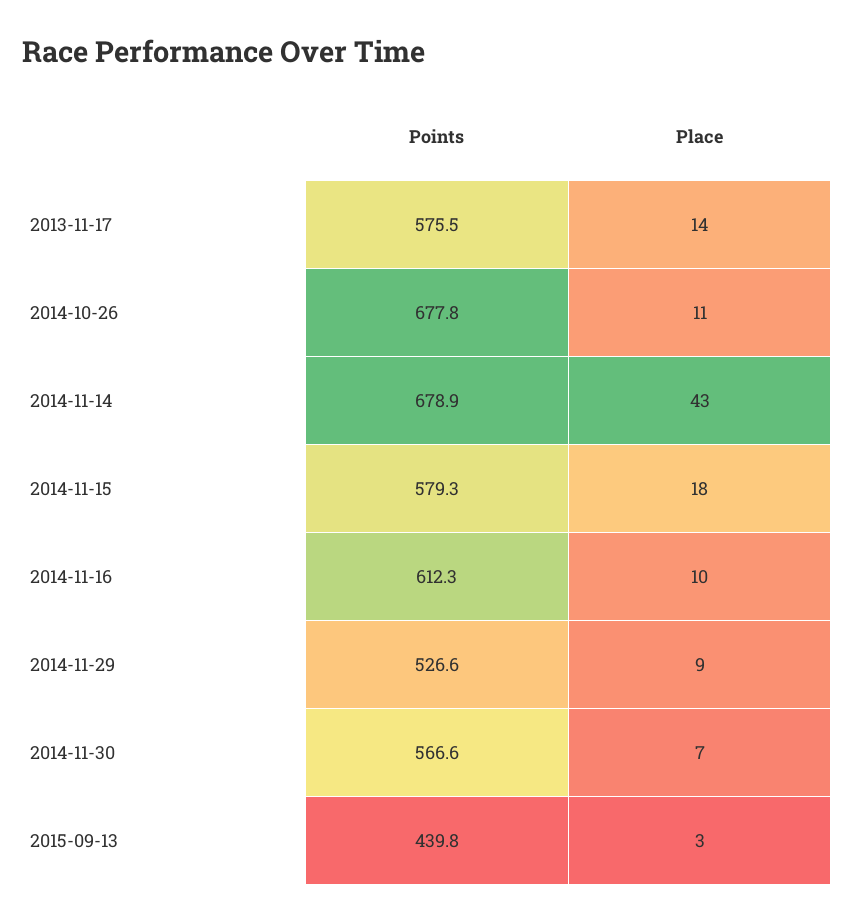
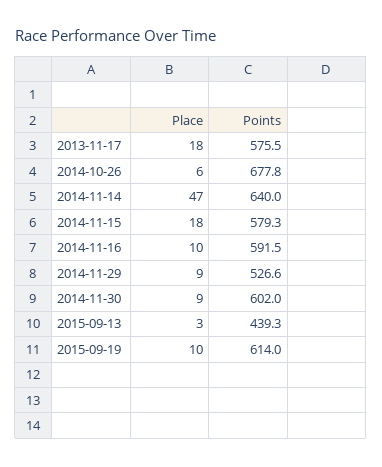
  {
    "Points": {
      "2013-11-17": 575.5,
      "2014-10-26": 677.8,
-     "2014-11-14": 678.9,
+     "2014-11-14": 640,
      "2014-11-15": 579.3,
-     "2014-11-16": 612.3,
+     "2014-11-16": 591.5,
      "2014-11-29": 526.6,
-     "2014-11-30": 566.6,
+     "2014-11-30": 602,
-     "2015-09-13": 439.8
+     "2015-09-13": 439.3,
+     "2015-09-19": 614
    },
    "Place": {
-     "2013-11-17": 14,
+     "2013-11-17": 18,
-     "2014-10-26": 11,
+     "2014-10-26": 6,
-     "2014-11-14": 43,
+     "2014-11-14": 47,
      "2014-11-15": 18,
      "2014-11-16": 10,
      "2014-11-29": 9,
-     "2014-11-30": 7,
+     "2014-11-30": 9,
-     "2015-09-13": 3
+     "2015-09-13": 3,
+     "2015-09-19": 10
    }
  }

